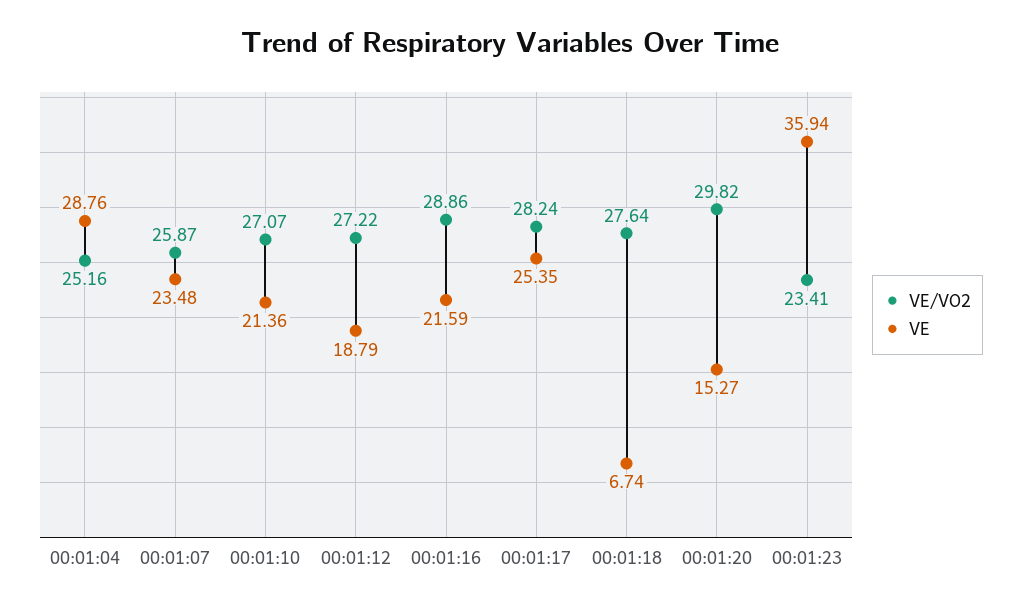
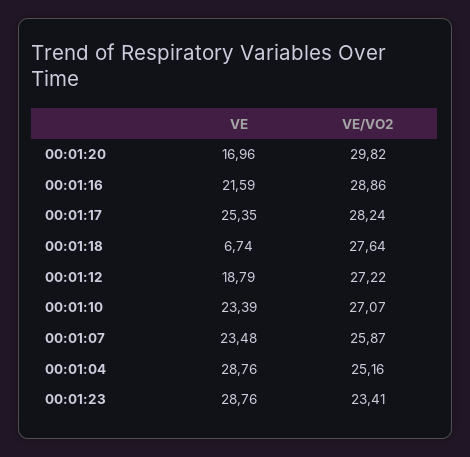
  {
    "VE/VO2": {
      "00:01:04": 25.16,
      "00:01:07": 25.87,
      "00:01:10": 27.07,
      "00:01:12": 27.22,
      "00:01:16": 28.86,
      "00:01:17": 28.24,
      "00:01:18": 27.64,
      "00:01:20": 29.82,
      "00:01:23": 23.41
    },
    "VE": {
      "00:01:04": 28.76,
      "00:01:07": 23.48,
-     "00:01:10": 21.36,
+     "00:01:10": 23.39,
      "00:01:12": 18.79,
      "00:01:16": 21.59,
      "00:01:17": 25.35,
      "00:01:18": 6.74,
-     "00:01:20": 15.27,
+     "00:01:20": 16.96,
-     "00:01:23": 35.94
+     "00:01:23": 28.76
    }
  }

